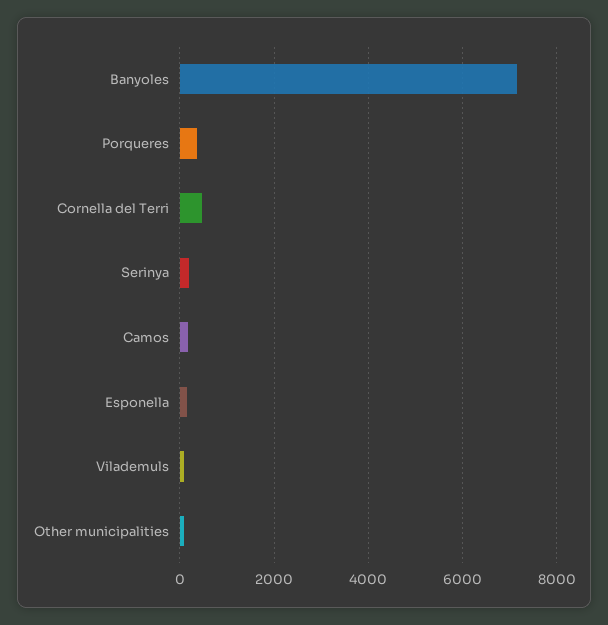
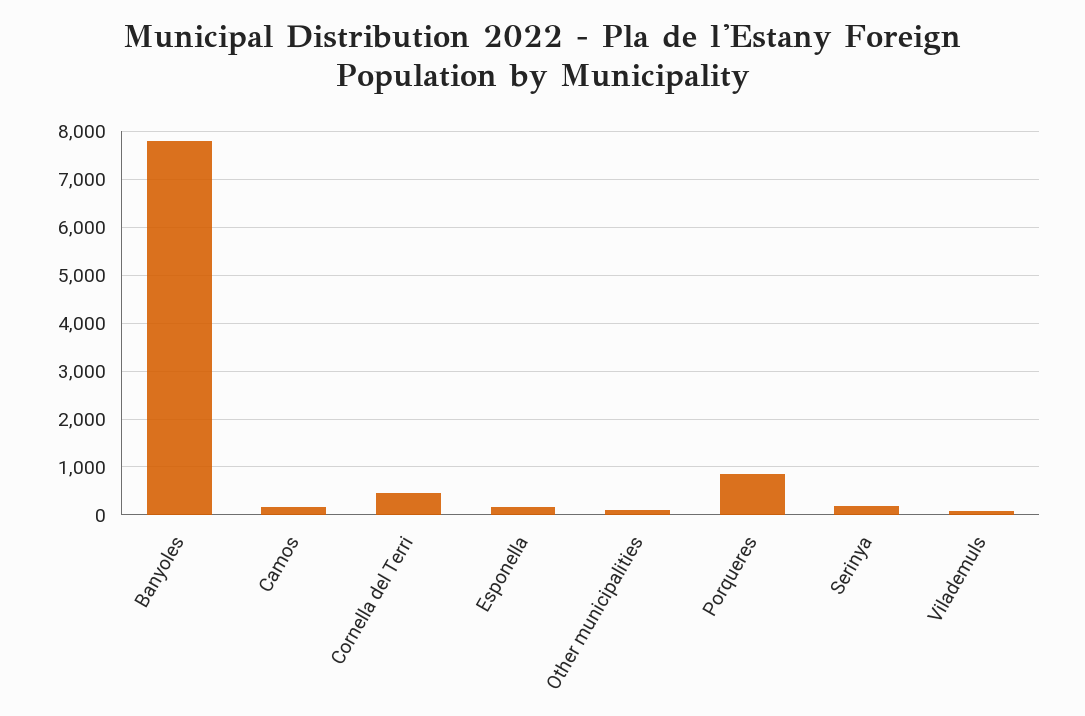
  {
-   "Banyoles": 7200,
+   "Banyoles": 7800,
-   "Porqueres": 400,
+   "Porqueres": 800,
    "Cornella del Terri": 400,
    "Serinya": 200,
    "Camos": 200,
    "Esponella": 200,
    "Vilademuls": 0,
    "Other municipalities": 0
  }

